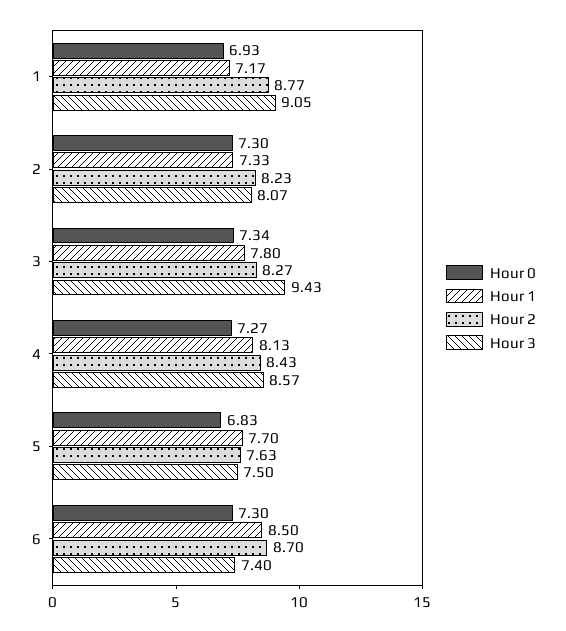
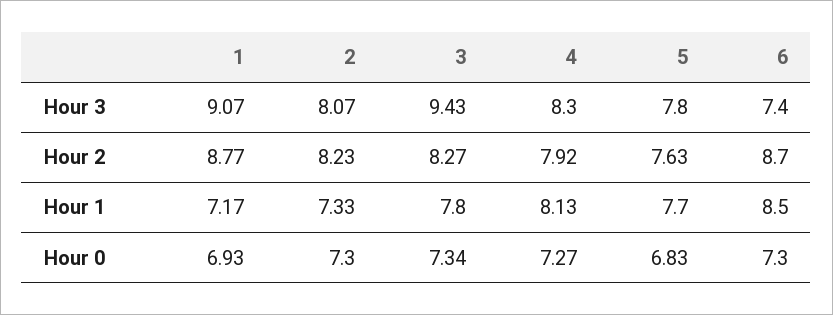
  {
    "Hour 0": {
      "1": 6.93,
      "2": 7.3,
      "3": 7.34,
      "4": 7.27,
      "5": 6.83,
      "6": 7.3
    },
    "Hour 1": {
      "1": 7.17,
      "2": 7.33,
      "3": 7.8,
      "4": 8.13,
      "5": 7.7,
      "6": 8.5
    },
    "Hour 2": {
      "1": 8.77,
      "2": 8.23,
      "3": 8.27,
-     "4": 8.43,
+     "4": 7.92,
      "5": 7.63,
      "6": 8.7
    },
    "Hour 3": {
-     "1": 9.05,
+     "1": 9.07,
      "2": 8.07,
      "3": 9.43,
-     "4": 8.57,
+     "4": 8.3,
-     "5": 7.5,
+     "5": 7.8,
      "6": 7.4
    }
  }

